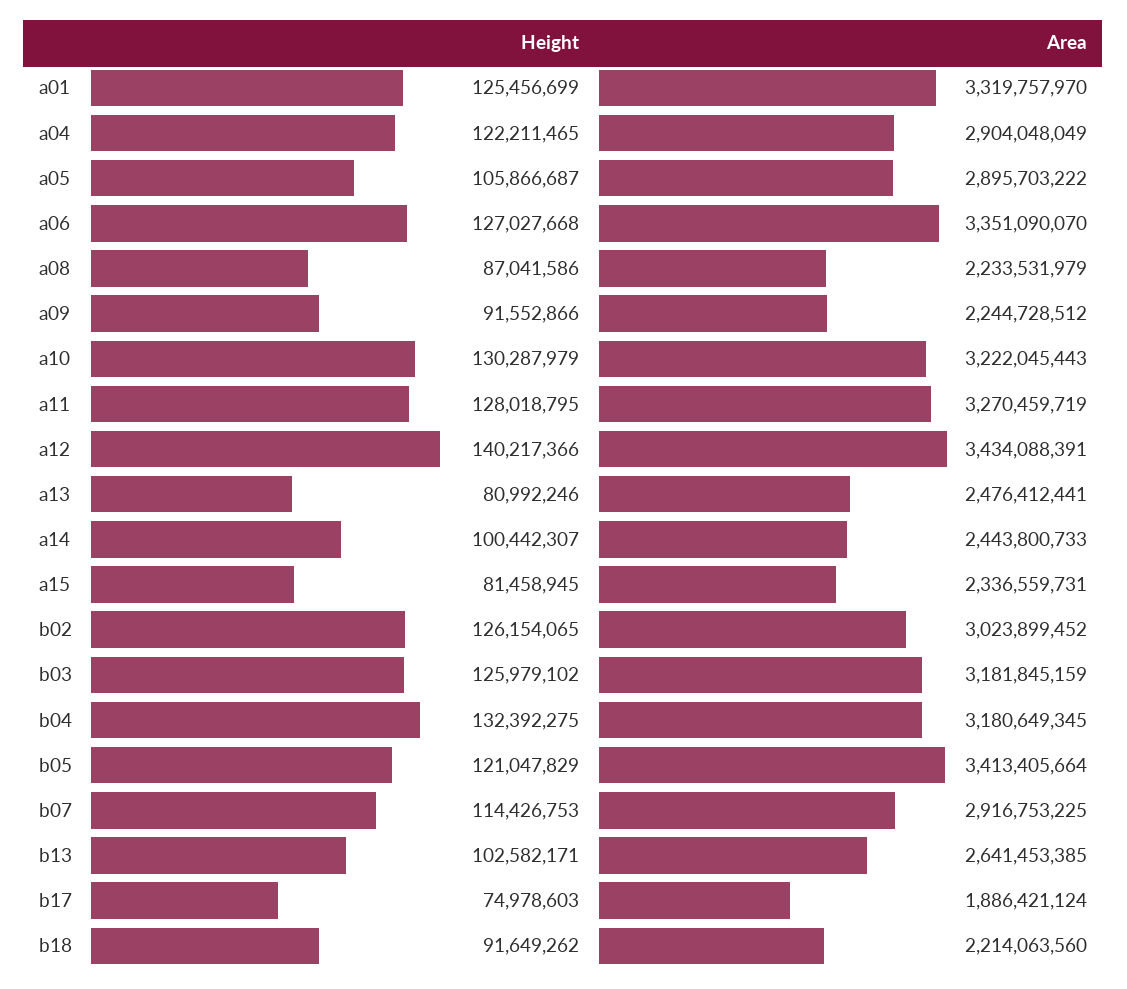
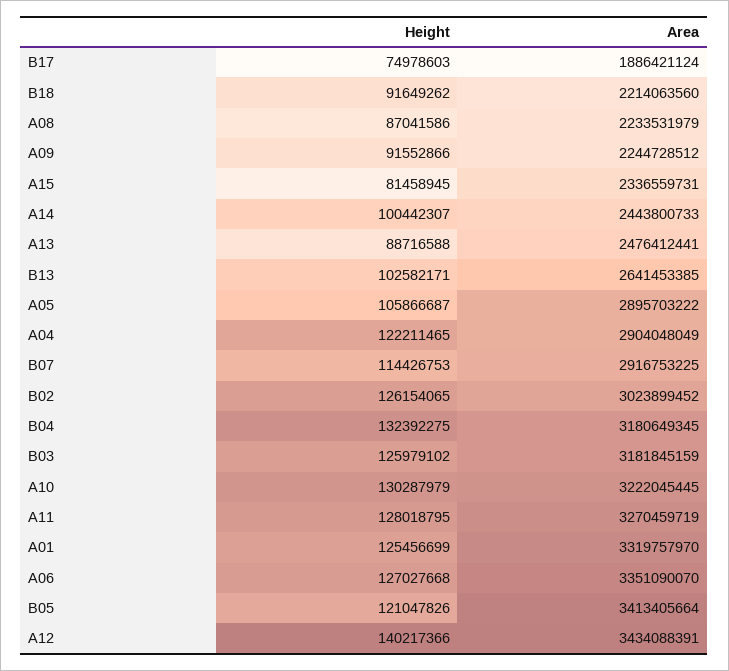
  {
    "Height": {
      "a01": 125456699,
      "a04": 122211465,
      "a05": 105866687,
      "a06": 127027668,
      "a08": 87041586,
      "a09": 91552866,
      "a10": 130287979,
      "a11": 128018795,
      "a12": 140217366,
-     "a13": 80992246,
+     "a13": 88716588,
      "a14": 100442307,
      "a15": 81458945,
      "b02": 126154065,
      "b03": 125979102,
      "b04": 132392275,
-     "b05": 121047829,
+     "b05": 121047826,
      "b07": 114426753,
      "b13": 102582171,
      "b17": 74978603,
      "b18": 91649262
    },
    "Area": {
      "a01": 3319757970,
      "a04": 2904048049,
      "a05": 2895703222,
      "a06": 3351090070,
      "a08": 2233531979,
      "a09": 2244728512,
-     "a10": 3222045443,
+     "a10": 3222045445,
      "a11": 3270459719,
      "a12": 3434088391,
      "a13": 2476412441,
      "a14": 2443800733,
      "a15": 2336559731,
      "b02": 3023899452,
      "b03": 3181845159,
      "b04": 3180649345,
      "b05": 3413405664,
      "b07": 2916753225,
      "b13": 2641453385,
      "b17": 1886421124,
      "b18": 2214063560
    }
  }

